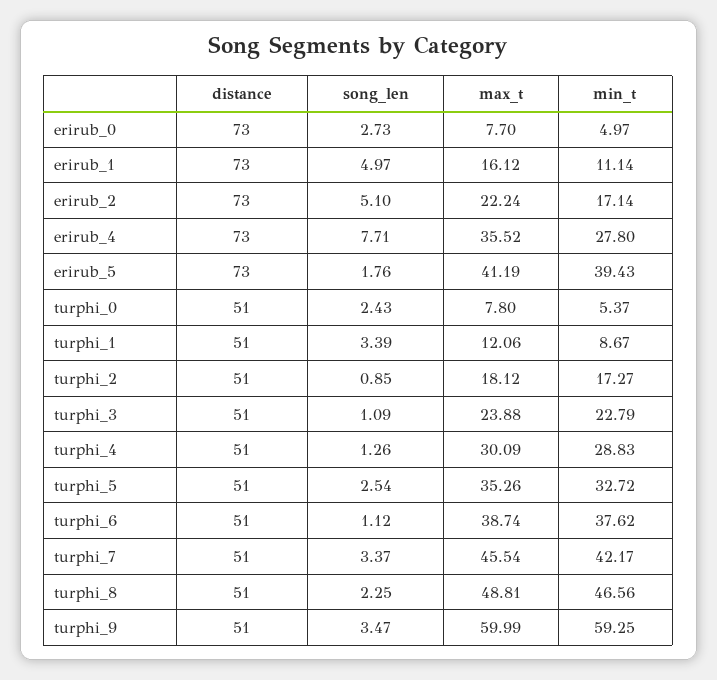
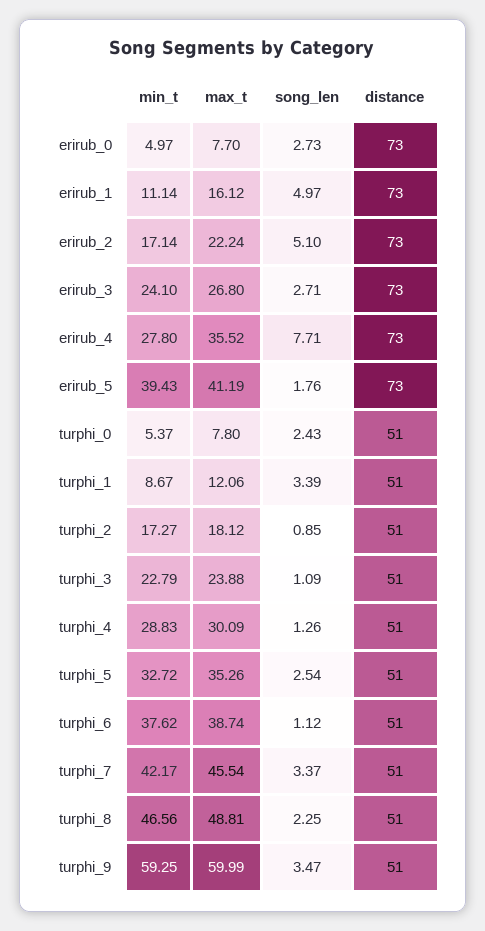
  {
    "distance": {
      "erirub_0": 73,
      "erirub_1": 73,
      "erirub_2": 73,
      "erirub_4": 73,
      "erirub_5": 73,
      "turphi_0": 51,
      "turphi_1": 51,
      "turphi_2": 51,
      "turphi_3": 51,
      "turphi_4": 51,
      "turphi_5": 51,
      "turphi_6": 51,
      "turphi_7": 51,
      "turphi_8": 51,
-     "turphi_9": 51
+     "turphi_9": 51,
+     "erirub_3": 73
    },
    "song_len": {
      "erirub_0": 2.73,
      "erirub_1": 4.97,
      "erirub_2": 5.1,
      "erirub_4": 7.71,
      "erirub_5": 1.76,
      "turphi_0": 2.43,
      "turphi_1": 3.39,
      "turphi_2": 0.85,
      "turphi_3": 1.09,
      "turphi_4": 1.26,
      "turphi_5": 2.54,
      "turphi_6": 1.12,
      "turphi_7": 3.37,
      "turphi_8": 2.25,
-     "turphi_9": 3.47
+     "turphi_9": 3.47,
+     "erirub_3": 2.71
    },
    "max_t": {
      "erirub_0": 7.7,
      "erirub_1": 16.12,
      "erirub_2": 22.24,
      "erirub_4": 35.52,
      "erirub_5": 41.19,
      "turphi_0": 7.8,
      "turphi_1": 12.06,
      "turphi_2": 18.12,
      "turphi_3": 23.88,
      "turphi_4": 30.09,
      "turphi_5": 35.26,
      "turphi_6": 38.74,
      "turphi_7": 45.54,
      "turphi_8": 48.81,
-     "turphi_9": 59.99
+     "turphi_9": 59.99,
+     "erirub_3": 26.8
    },
    "min_t": {
      "erirub_0": 4.97,
      "erirub_1": 11.14,
      "erirub_2": 17.14,
      "erirub_4": 27.8,
      "erirub_5": 39.43,
      "turphi_0": 5.37,
      "turphi_1": 8.67,
      "turphi_2": 17.27,
      "turphi_3": 22.79,
      "turphi_4": 28.83,
      "turphi_5": 32.72,
      "turphi_6": 37.62,
      "turphi_7": 42.17,
      "turphi_8": 46.56,
-     "turphi_9": 59.25
+     "turphi_9": 59.25,
+     "erirub_3": 24.1
    }
  }

